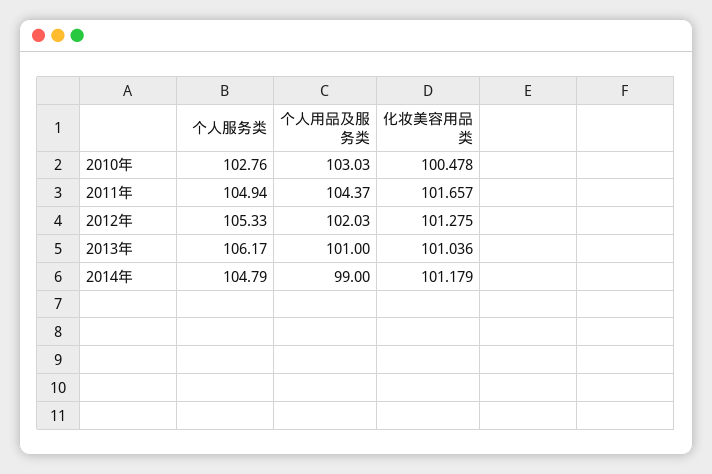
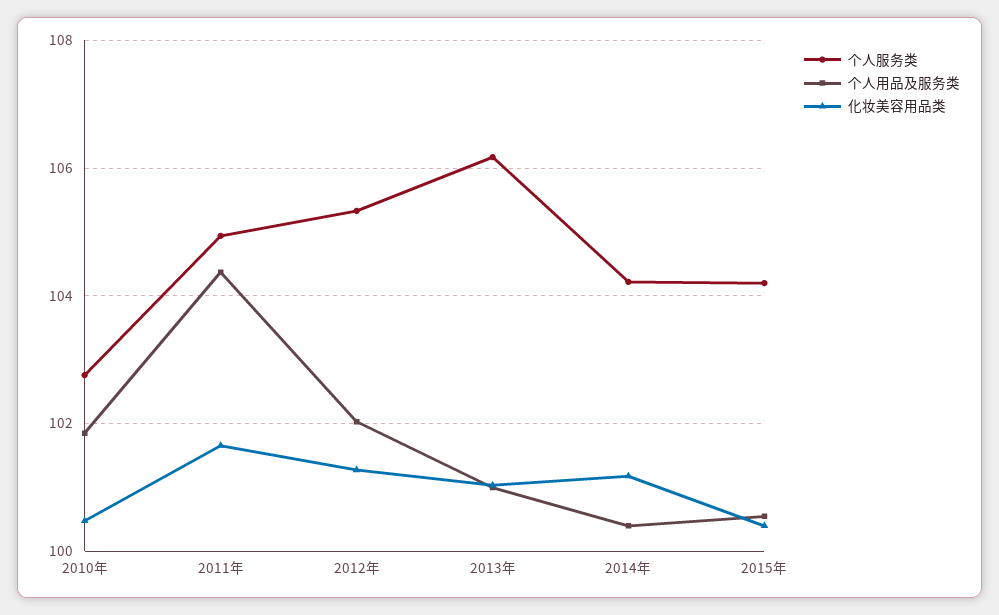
  {
    "个人服务类": {
      "2010年": 102.76,
      "2011年": 104.94,
      "2012年": 105.33,
      "2013年": 106.17,
-     "2014年": 104.79
+     "2014年": 104.2,
+     "2015年": 104.2
    },
    "个人用品及服务类": {
-     "2010年": 103.03,
+     "2010年": 101.8,
      "2011年": 104.37,
      "2012年": 102.03,
      "2013年": 101,
-     "2014年": 99
+     "2014年": 100.4,
+     "2015年": 100.6
    },
    "化妆美容用品类": {
      "2010年": 100.478,
      "2011年": 101.657,
      "2012年": 101.275,
      "2013年": 101.036,
-     "2014年": 101.179
+     "2014年": 101.179,
+     "2015年": 100.4
    }
  }

